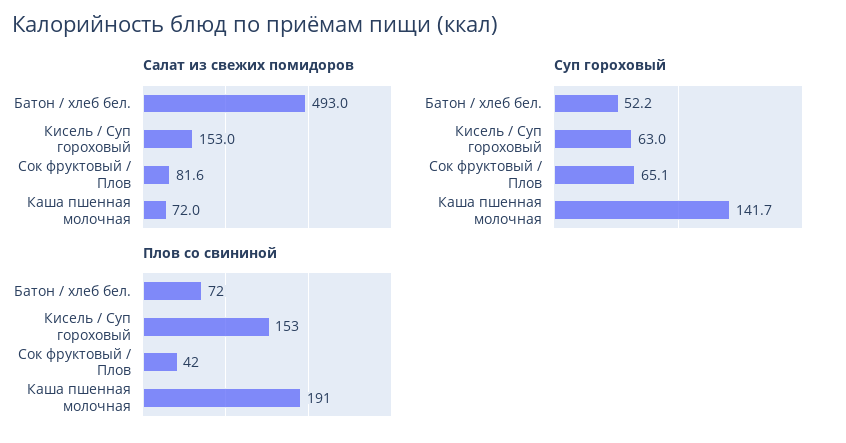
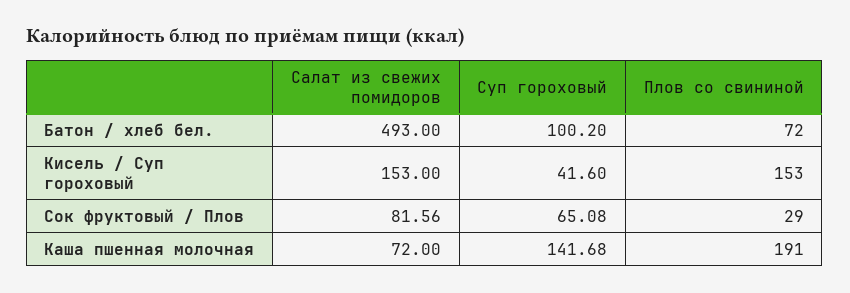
  {
    "Салат из свежих помидоров": {
      "Батон / хлеб бел.": 493,
      "Кисель / Суп гороховый": 153,
      "Сок фруктовый / Плов": 81.56,
      "Каша пшенная молочная": 72
    },
    "Суп гороховый": {
-     "Батон / хлеб бел.": 52.2,
+     "Батон / хлеб бел.": 100.2,
-     "Кисель / Суп гороховый": 63,
+     "Кисель / Суп гороховый": 41.6,
      "Сок фруктовый / Плов": 65.08,
      "Каша пшенная молочная": 141.68
    },
    "Плов со свининой": {
      "Батон / хлеб бел.": 72,
      "Кисель / Суп гороховый": 153,
-     "Сок фруктовый / Плов": 42,
+     "Сок фруктовый / Плов": 29,
      "Каша пшенная молочная": 191
    }
  }

